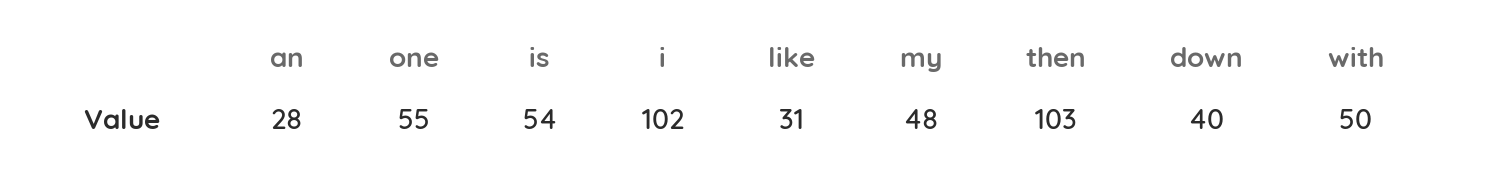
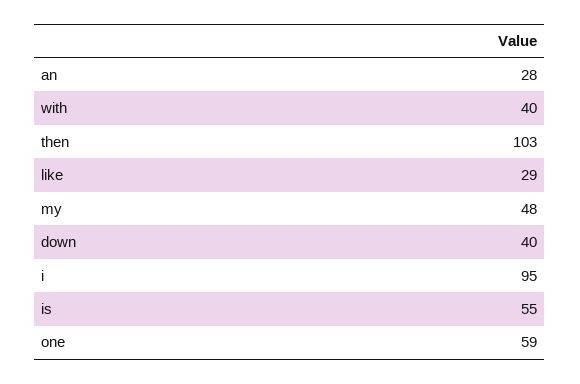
  {
    "an": 28,
-   "one": 55,
+   "one": 59,
-   "is": 54,
+   "is": 55,
-   "i": 102,
+   "i": 95,
-   "like": 31,
+   "like": 29,
    "my": 48,
    "then": 103,
    "down": 40,
-   "with": 50
+   "with": 40
  }

